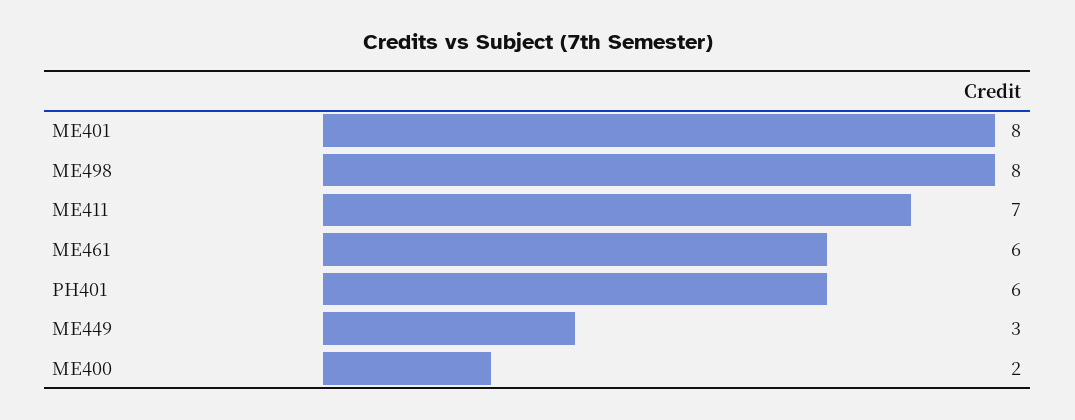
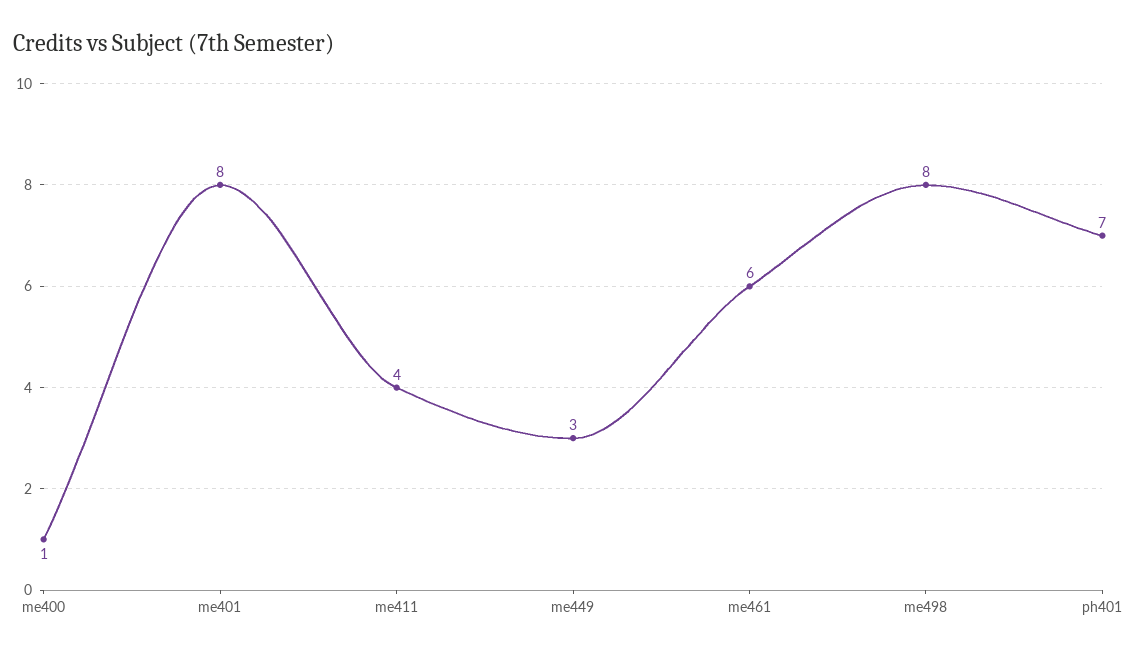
  {
    "ME401": 8,
    "ME498": 8,
-   "ME411": 7,
+   "ME411": 4,
    "ME461": 6,
-   "PH401": 6,
+   "PH401": 7,
    "ME449": 3,
-   "ME400": 2
+   "ME400": 1
  }

